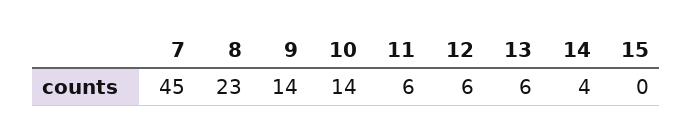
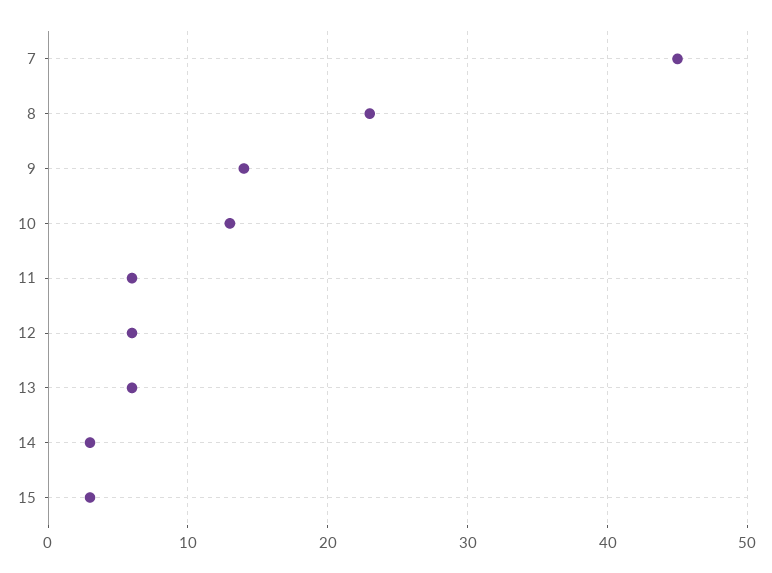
  {
    "7": 45,
    "8": 23,
    "9": 14,
-   "10": 14,
+   "10": 13,
    "11": 6,
    "12": 6,
    "13": 6,
-   "14": 4,
+   "14": 3,
-   "15": 0
+   "15": 3
  }

